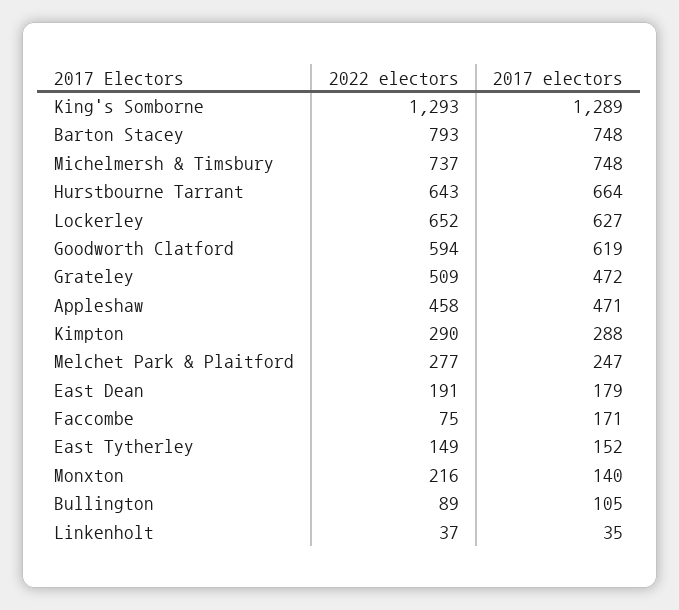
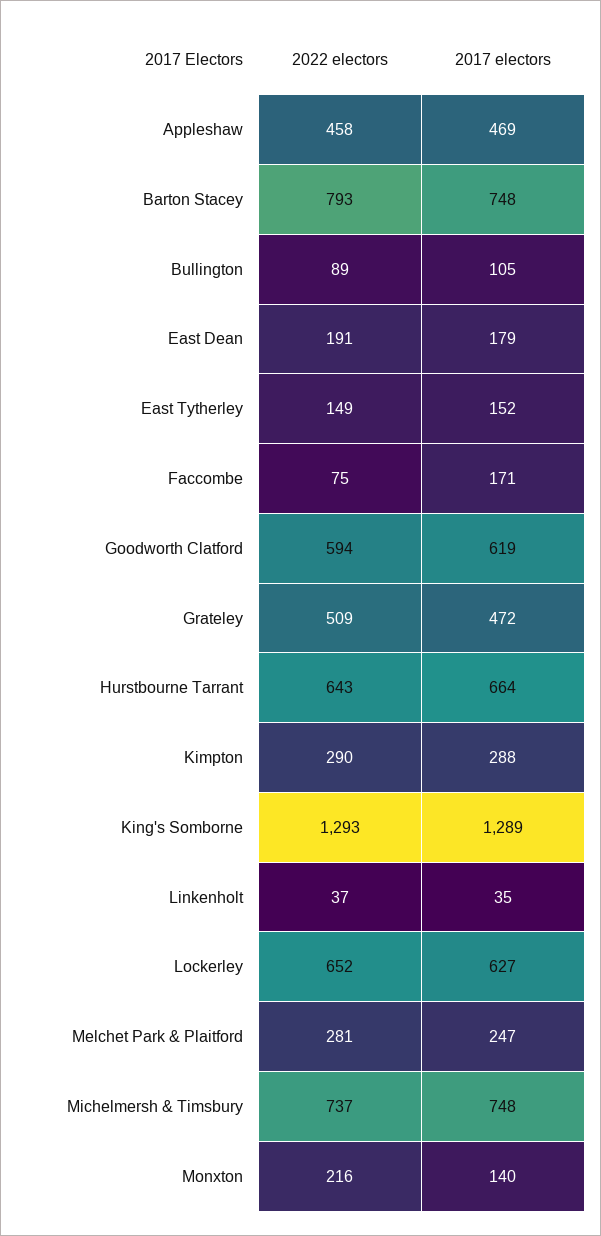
  {
    "2022 electors": {
      "King's Somborne": 1293,
      "Barton Stacey": 793,
      "Michelmersh & Timsbury": 737,
      "Hurstbourne Tarrant": 643,
      "Lockerley": 652,
      "Goodworth Clatford": 594,
      "Grateley": 509,
      "Appleshaw": 458,
      "Kimpton": 290,
-     "Melchet Park & Plaitford": 277,
+     "Melchet Park & Plaitford": 281,
      "East Dean": 191,
      "Faccombe": 75,
      "East Tytherley": 149,
      "Monxton": 216,
      "Bullington": 89,
      "Linkenholt": 37
    },
    "2017 electors": {
      "King's Somborne": 1289,
      "Barton Stacey": 748,
      "Michelmersh & Timsbury": 748,
      "Hurstbourne Tarrant": 664,
      "Lockerley": 627,
      "Goodworth Clatford": 619,
      "Grateley": 472,
-     "Appleshaw": 471,
+     "Appleshaw": 469,
      "Kimpton": 288,
      "Melchet Park & Plaitford": 247,
      "East Dean": 179,
      "Faccombe": 171,
      "East Tytherley": 152,
      "Monxton": 140,
      "Bullington": 105,
      "Linkenholt": 35
    }
  }

